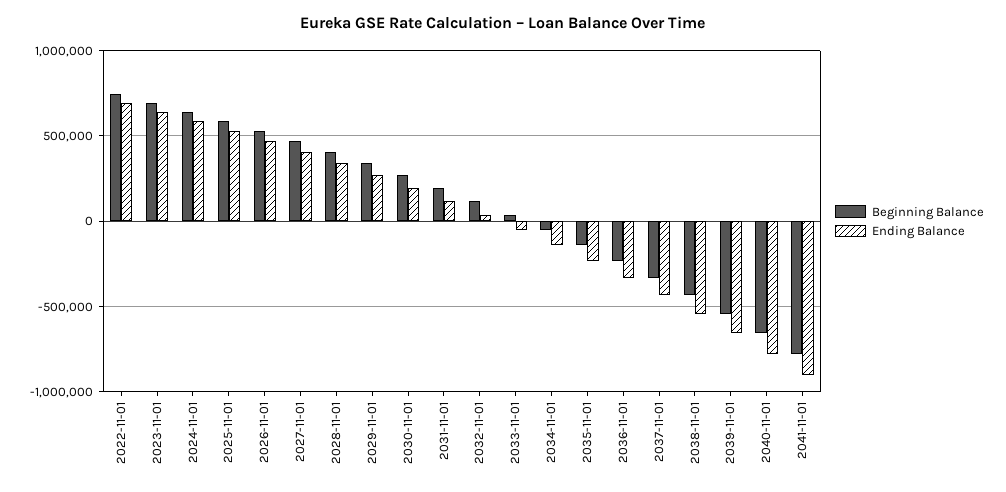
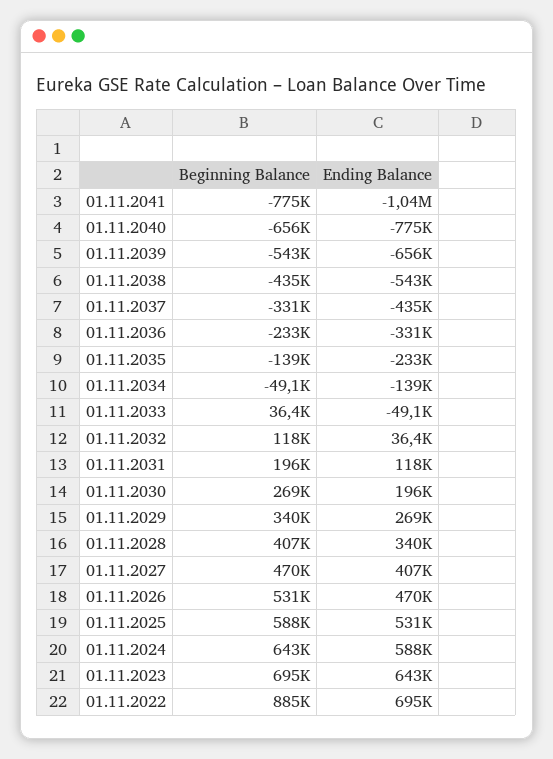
  {
    "Beginning Balance": {
-     "2022-11-01": 750000,
+     "2022-11-01": 885000,
      "2023-11-01": 695000,
      "2024-11-01": 643000,
      "2025-11-01": 588000,
      "2026-11-01": 531000,
      "2027-11-01": 470000,
      "2028-11-01": 407000,
      "2029-11-01": 340000,
      "2030-11-01": 269000,
      "2031-11-01": 196000,
      "2032-11-01": 118000,
      "2033-11-01": 36400,
      "2034-11-01": -49100,
      "2035-11-01": -139000,
      "2036-11-01": -233000,
      "2037-11-01": -331000,
      "2038-11-01": -435000,
      "2039-11-01": -543000,
      "2040-11-01": -656000,
      "2041-11-01": -775000
    },
    "Ending Balance": {
      "2022-11-01": 695000,
      "2023-11-01": 643000,
      "2024-11-01": 588000,
      "2025-11-01": 531000,
      "2026-11-01": 470000,
      "2027-11-01": 407000,
      "2028-11-01": 340000,
      "2029-11-01": 269000,
      "2030-11-01": 196000,
      "2031-11-01": 118000,
      "2032-11-01": 36400,
      "2033-11-01": -49100,
      "2034-11-01": -139000,
      "2035-11-01": -233000,
      "2036-11-01": -331000,
      "2037-11-01": -435000,
      "2038-11-01": -543000,
      "2039-11-01": -656000,
      "2040-11-01": -775000,
-     "2041-11-01": -900000
+     "2041-11-01": -1040000
    }
  }

